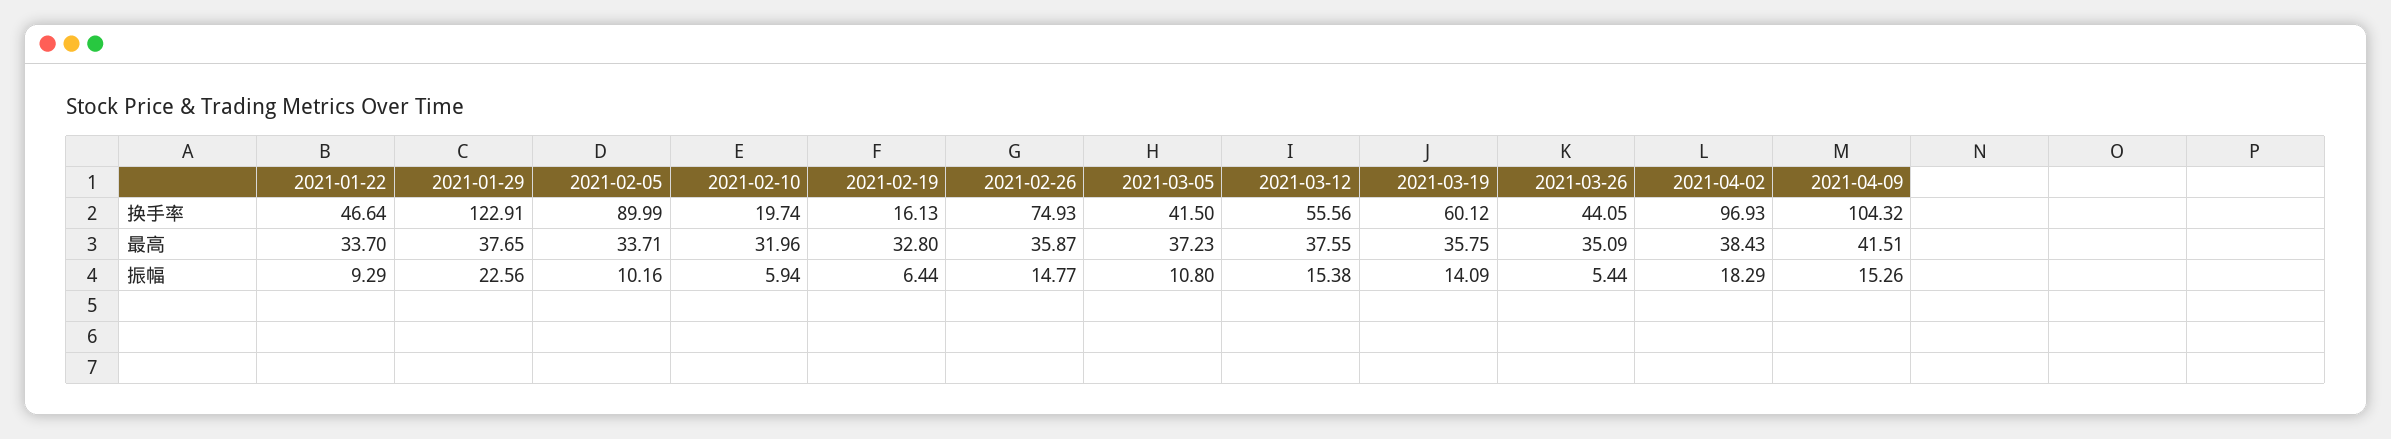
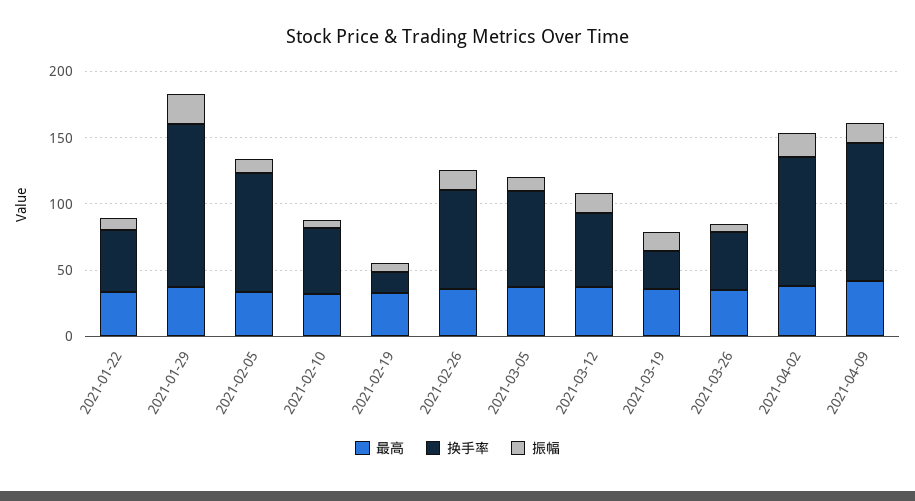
  {
    "换手率": {
      "2021-01-22": 46.64,
      "2021-01-29": 122.91,
      "2021-02-05": 89.99,
-     "2021-02-10": 19.74,
+     "2021-02-10": 50,
      "2021-02-19": 16.13,
      "2021-02-26": 74.93,
-     "2021-03-05": 41.5,
+     "2021-03-05": 70,
      "2021-03-12": 55.56,
-     "2021-03-19": 60.12,
+     "2021-03-19": 30,
      "2021-03-26": 44.05,
      "2021-04-02": 96.93,
      "2021-04-09": 104.32
    },
    "最高": {
      "2021-01-22": 33.7,
      "2021-01-29": 37.65,
      "2021-02-05": 33.71,
      "2021-02-10": 31.96,
      "2021-02-19": 32.8,
      "2021-02-26": 35.87,
      "2021-03-05": 37.23,
      "2021-03-12": 37.55,
      "2021-03-19": 35.75,
      "2021-03-26": 35.09,
      "2021-04-02": 38.43,
      "2021-04-09": 41.51
    },
    "振幅": {
      "2021-01-22": 9.29,
      "2021-01-29": 22.56,
      "2021-02-05": 10.16,
      "2021-02-10": 5.94,
      "2021-02-19": 6.44,
      "2021-02-26": 14.77,
      "2021-03-05": 10.8,
      "2021-03-12": 15.38,
      "2021-03-19": 14.09,
      "2021-03-26": 5.44,
      "2021-04-02": 18.29,
      "2021-04-09": 15.26
    }
  }

